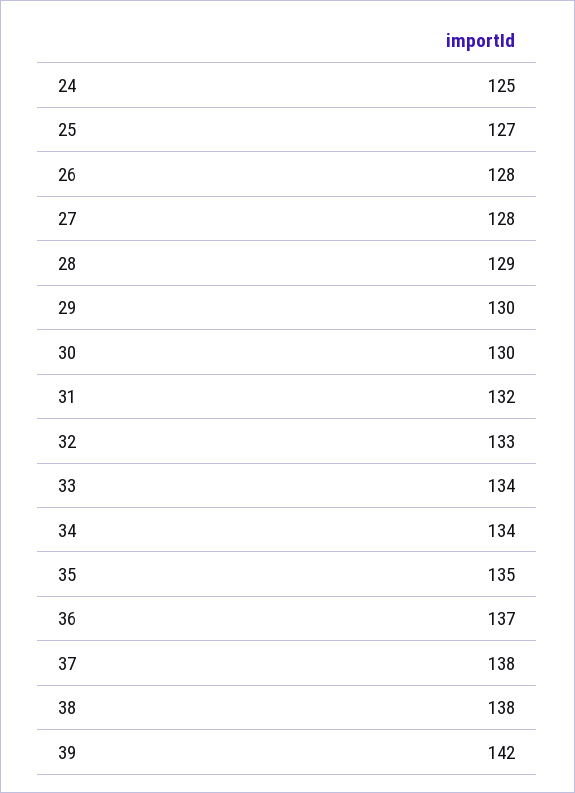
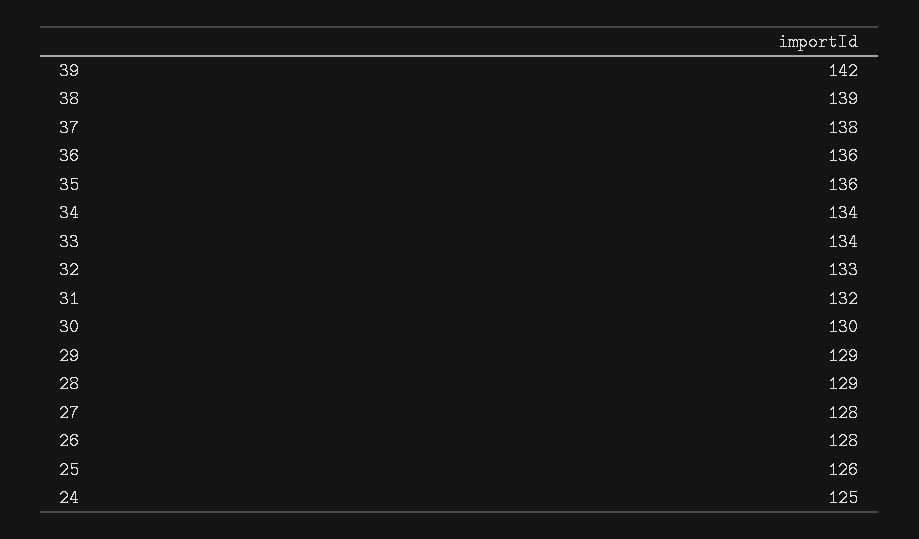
  {
    "24": 125,
-   "25": 127,
+   "25": 126,
    "26": 128,
    "27": 128,
    "28": 129,
-   "29": 130,
+   "29": 129,
    "30": 130,
    "31": 132,
    "32": 133,
    "33": 134,
    "34": 134,
-   "35": 135,
+   "35": 136,
-   "36": 137,
+   "36": 136,
    "37": 138,
-   "38": 138,
+   "38": 139,
    "39": 142
  }

